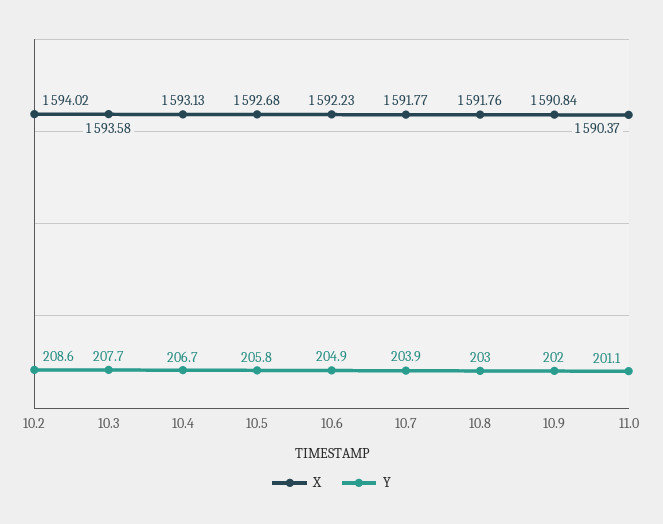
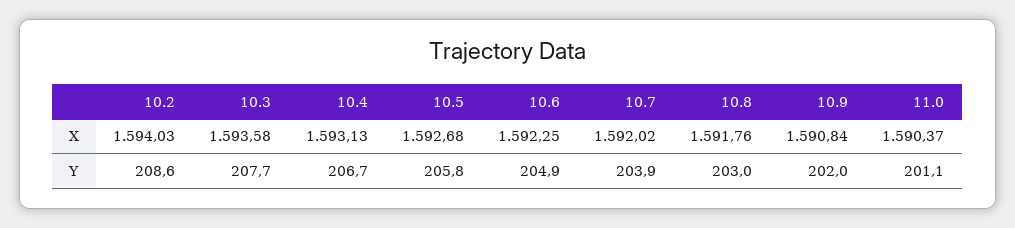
  {
    "X": {
-     "10.2": 1594.02,
+     "10.2": 1594.03,
      "10.3": 1593.58,
      "10.4": 1593.13,
      "10.5": 1592.68,
-     "10.6": 1592.23,
+     "10.6": 1592.25,
-     "10.7": 1591.77,
+     "10.7": 1592.02,
      "10.8": 1591.76,
      "10.9": 1590.84,
      "11.0": 1590.37
    },
    "Y": {
      "10.2": 208.6,
      "10.3": 207.7,
      "10.4": 206.7,
      "10.5": 205.8,
      "10.6": 204.9,
      "10.7": 203.9,
      "10.8": 203,
      "10.9": 202,
      "11.0": 201.1
    }
  }

